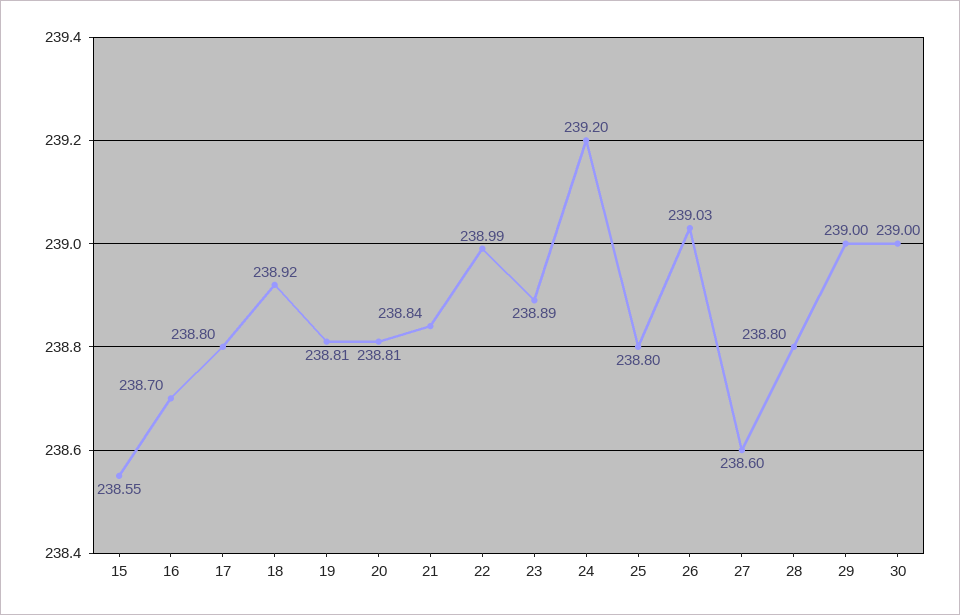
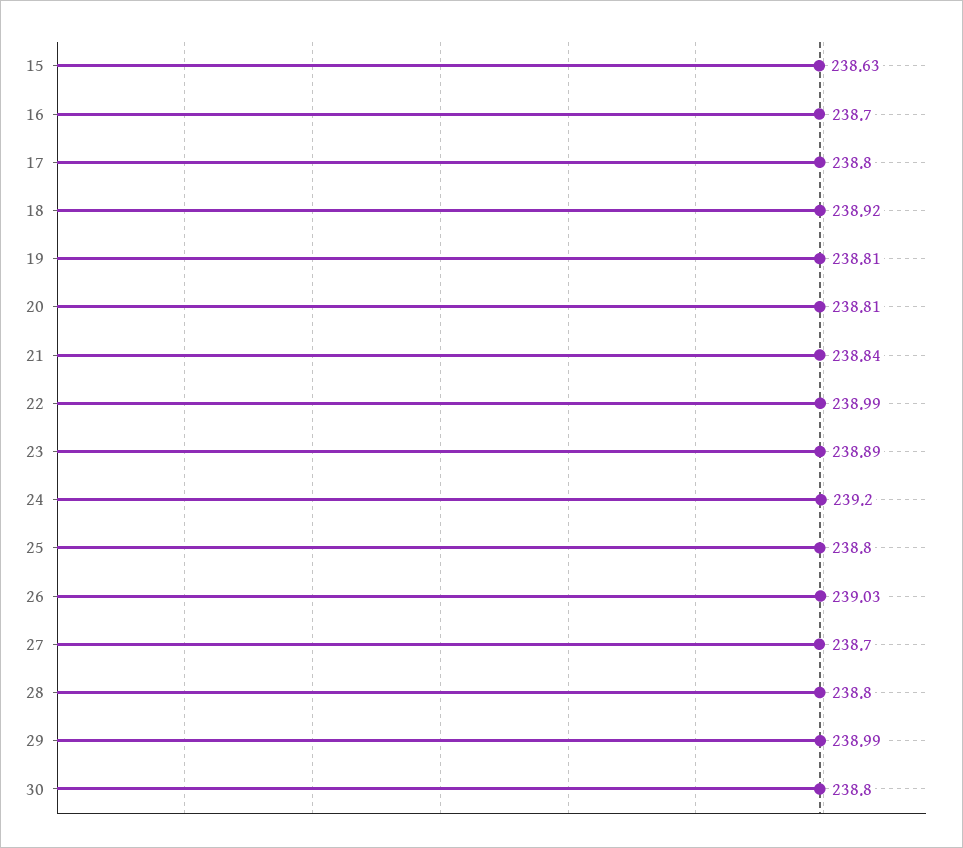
  {
-   "15": 238.55,
+   "15": 238.63,
    "16": 238.7,
    "17": 238.8,
    "18": 238.92,
    "19": 238.81,
    "20": 238.81,
    "21": 238.84,
    "22": 238.99,
    "23": 238.89,
    "24": 239.2,
    "25": 238.8,
    "26": 239.03,
-   "27": 238.6,
+   "27": 238.7,
    "28": 238.8,
-   "29": 239,
+   "29": 238.99,
-   "30": 239
+   "30": 238.8
  }

